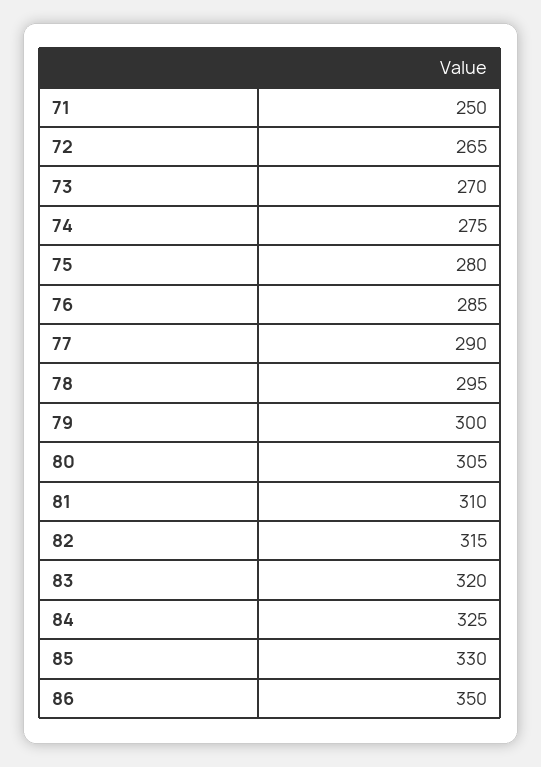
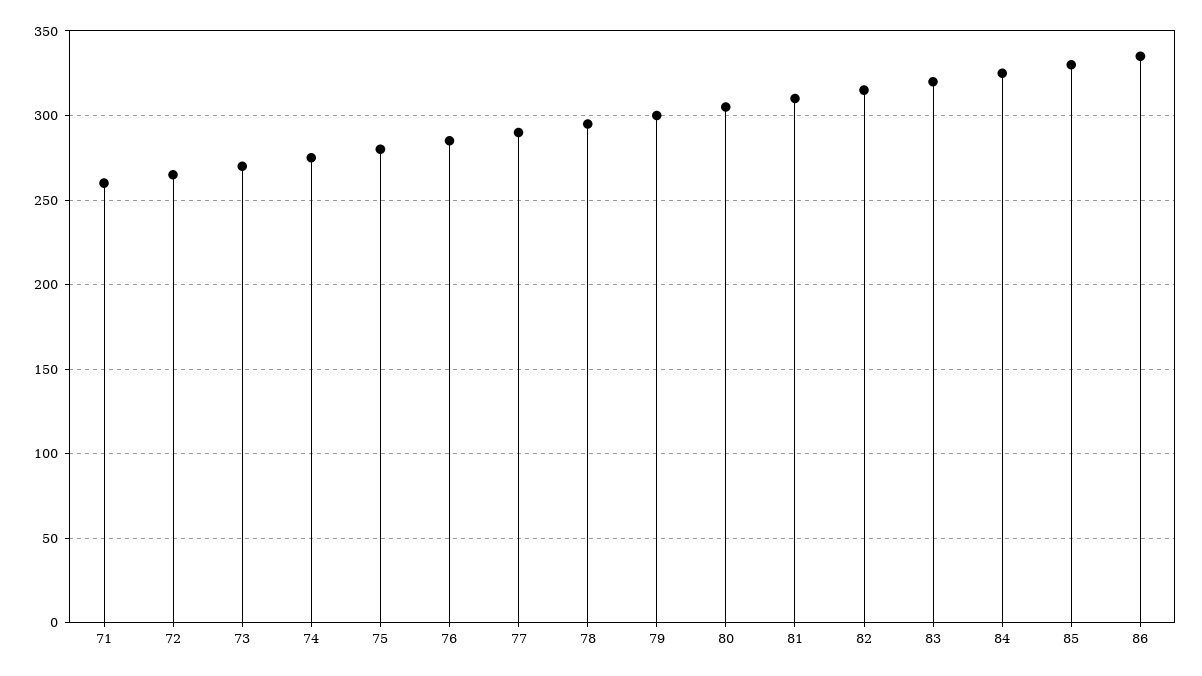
  {
-   "71": 250,
+   "71": 260,
    "72": 265,
    "73": 270,
    "74": 275,
    "75": 280,
    "76": 285,
    "77": 290,
    "78": 295,
    "79": 300,
    "80": 305,
    "81": 310,
    "82": 315,
    "83": 320,
    "84": 325,
    "85": 330,
-   "86": 350
+   "86": 335
  }

